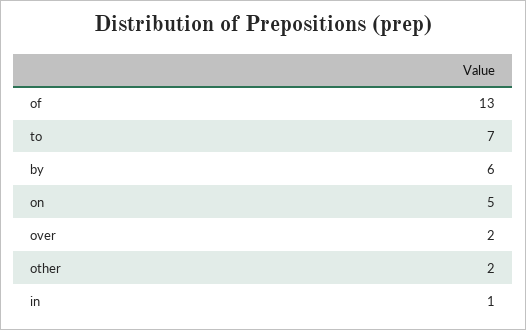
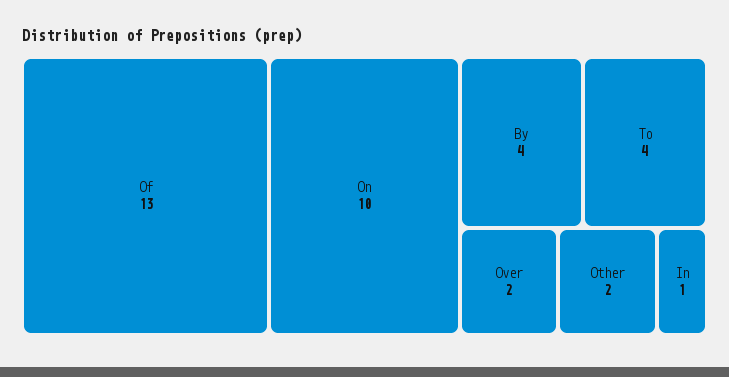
  {
    "of": 13,
-   "to": 7,
+   "to": 4,
-   "by": 6,
+   "by": 4,
-   "on": 5,
+   "on": 10,
    "over": 2,
    "other": 2,
    "in": 1
  }

